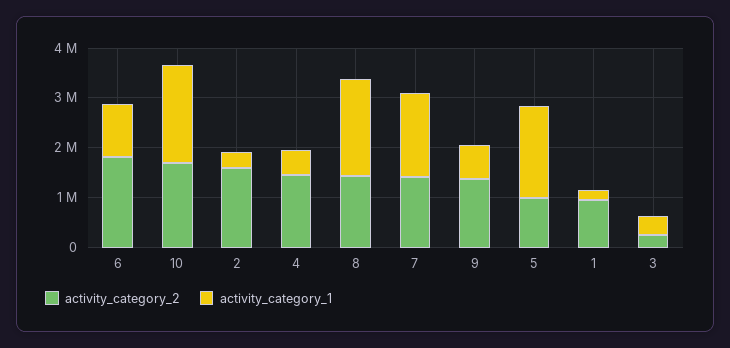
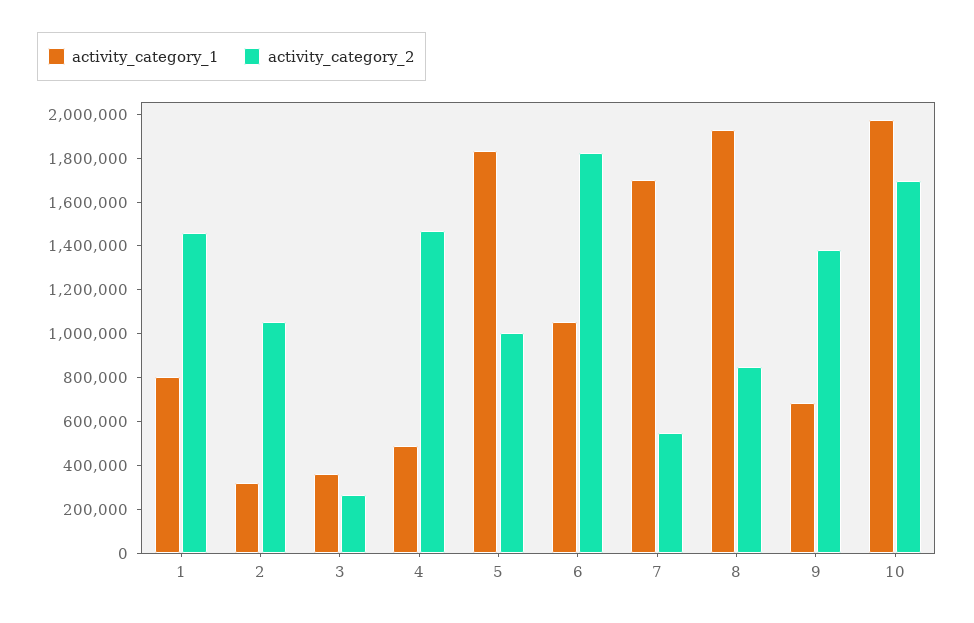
  {
    "activity_category_2": {
      "6": 1850000,
      "10": 1700000,
-     "2": 1600000,
+     "2": 1050000,
      "4": 1450000,
-     "8": 1400000,
+     "8": 850000,
-     "7": 1400000,
+     "7": 550000,
      "9": 1400000,
      "5": 1000000,
-     "1": 1000000,
+     "1": 1450000,
      "3": 250000
    },
    "activity_category_1": {
      "6": 1050000,
      "10": 1950000,
      "2": 300000,
      "4": 500000,
      "8": 1950000,
      "7": 1700000,
      "9": 700000,
      "5": 1850000,
-     "1": 200000,
+     "1": 800000,
      "3": 350000
    }
  }

